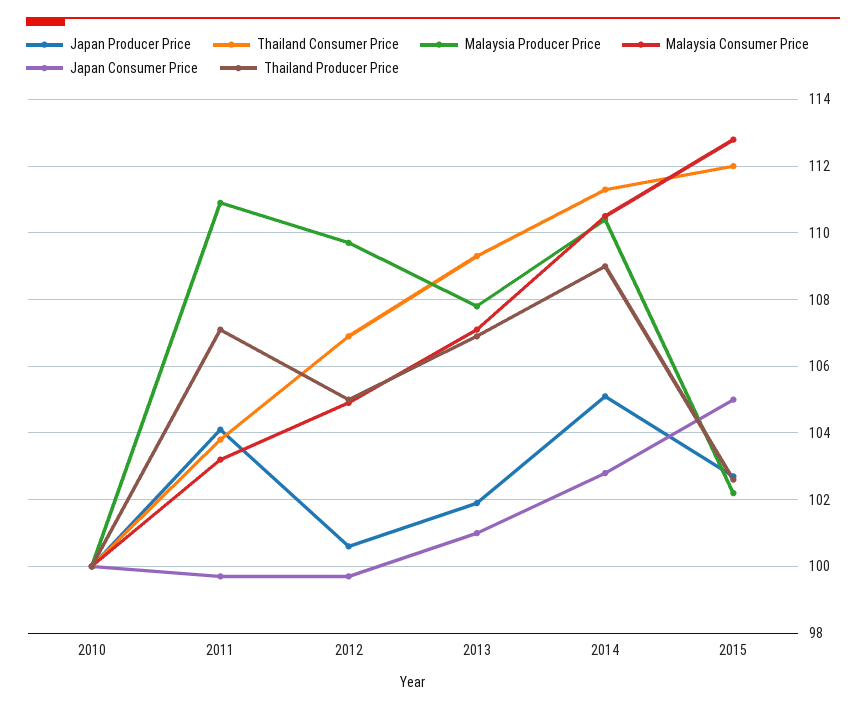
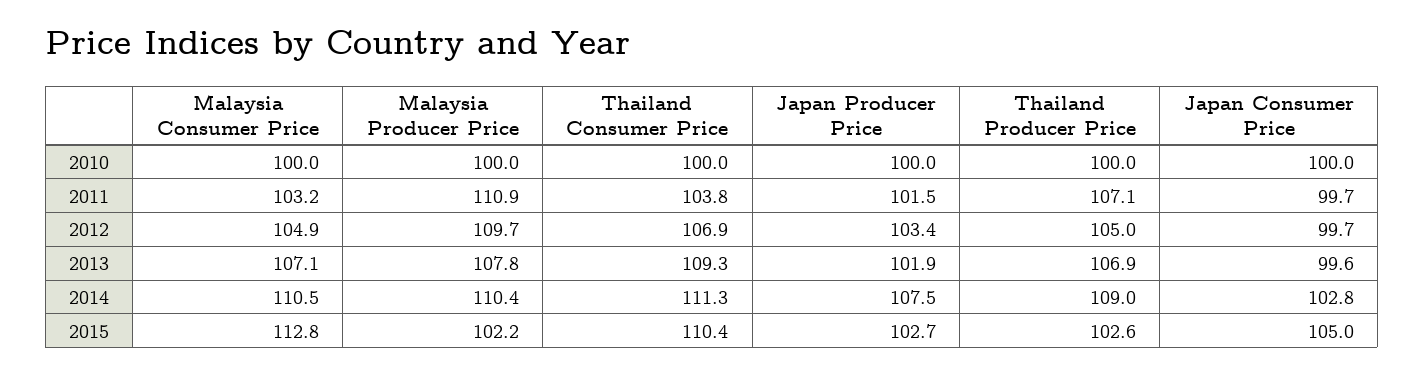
  {
    "Japan Producer Price": {
      "2010": 100,
-     "2011": 104,
+     "2011": 101.5,
-     "2012": 100.5,
+     "2012": 103.4,
      "2013": 101.9,
-     "2014": 105,
+     "2014": 107.5,
      "2015": 102.7
    },
    "Thailand Consumer Price": {
      "2010": 100,
      "2011": 103.8,
      "2012": 106.9,
      "2013": 109.3,
      "2014": 111.3,
-     "2015": 112
+     "2015": 110.4
    },
    "Malaysia Producer Price": {
      "2010": 100,
      "2011": 110.9,
      "2012": 109.7,
      "2013": 107.8,
      "2014": 110.4,
      "2015": 102.2
    },
    "Malaysia Consumer Price": {
      "2010": 100,
      "2011": 103.2,
      "2012": 104.9,
      "2013": 107.1,
      "2014": 110.5,
      "2015": 112.8
    },
    "Japan Consumer Price": {
      "2010": 100,
      "2011": 99.7,
      "2012": 99.7,
-     "2013": 101,
+     "2013": 99.6,
      "2014": 102.8,
      "2015": 105
    },
    "Thailand Producer Price": {
      "2010": 100,
      "2011": 107.1,
      "2012": 105,
      "2013": 106.9,
      "2014": 109,
      "2015": 102.6
    }
  }

